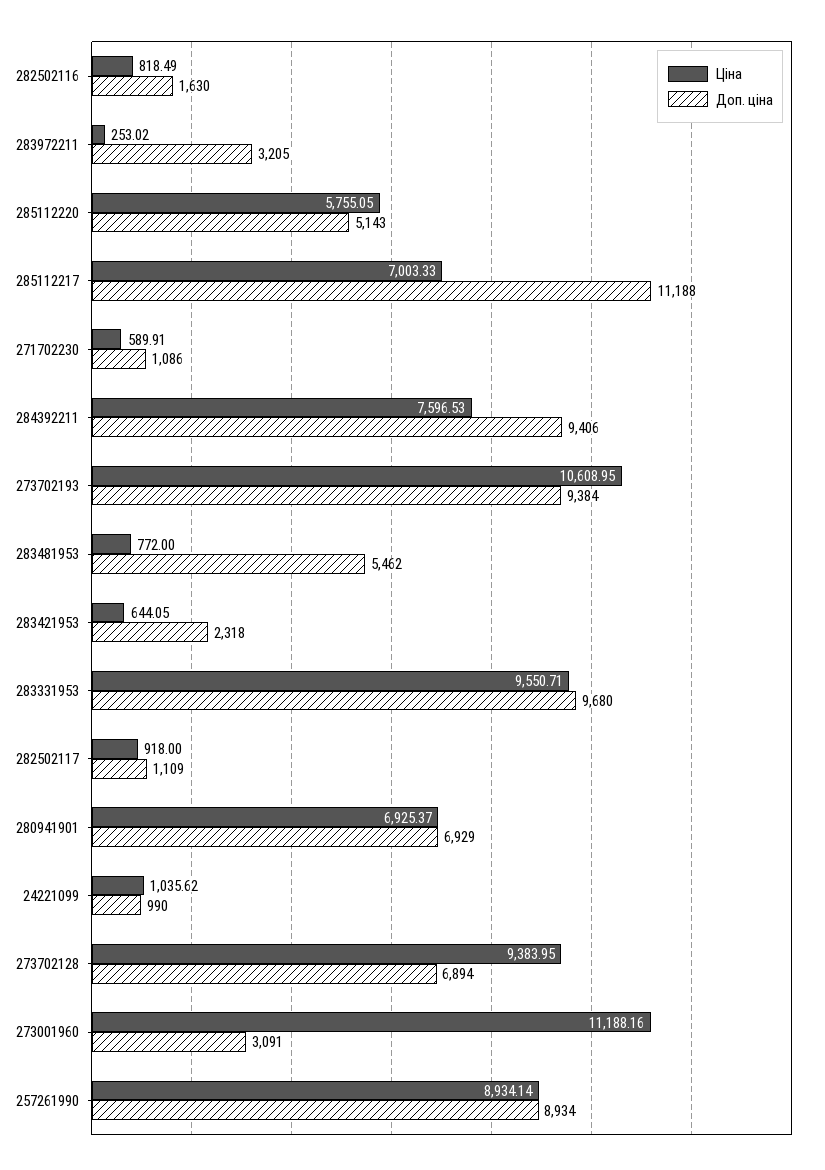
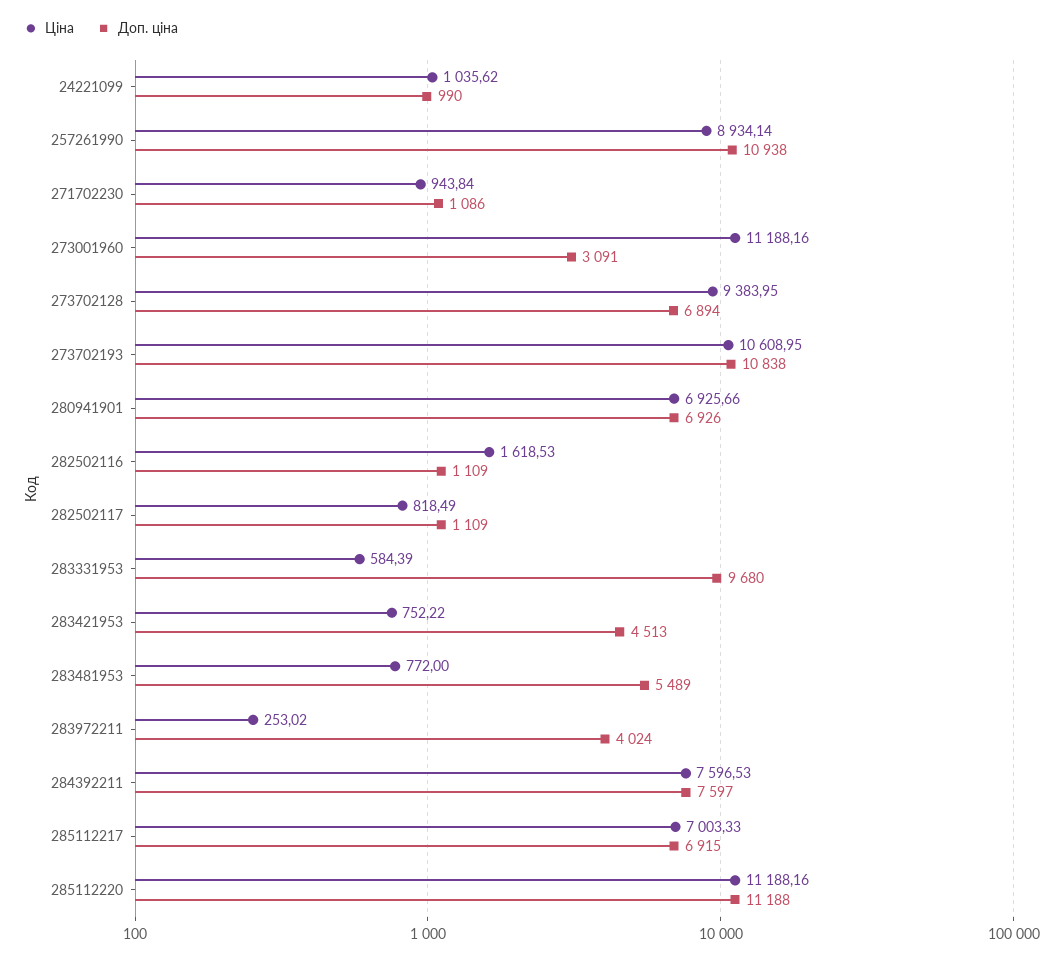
  {
    "Ціна": {
-     "282502116": 818.49,
+     "282502116": 1618.53,
      "283972211": 253.02,
-     "285112220": 5755.05,
+     "285112220": 11188.16,
      "285112217": 7003.33,
-     "271702230": 589.91,
+     "271702230": 943.84,
      "284392211": 7596.53,
      "273702193": 10608.95,
      "283481953": 772,
-     "283421953": 644.05,
+     "283421953": 752.22,
-     "283331953": 9550.71,
+     "283331953": 584.39,
-     "282502117": 918,
+     "282502117": 818.49,
-     "280941901": 6925.37,
+     "280941901": 6925.66,
      "24221099": 1035.62,
      "273702128": 9383.95,
      "273001960": 11188.16,
      "257261990": 8934.14
    },
    "Доп. ціна": {
-     "282502116": 1630,
+     "282502116": 1109,
-     "283972211": 3205,
+     "283972211": 4024,
-     "285112220": 5143,
+     "285112220": 11188,
-     "285112217": 11188,
+     "285112217": 6915,
      "271702230": 1086,
-     "284392211": 9406,
+     "284392211": 7597,
-     "273702193": 9384,
+     "273702193": 10838,
-     "283481953": 5462,
+     "283481953": 5489,
-     "283421953": 2318,
+     "283421953": 4513,
      "283331953": 9680,
      "282502117": 1109,
-     "280941901": 6929,
+     "280941901": 6926,
      "24221099": 990,
      "273702128": 6894,
      "273001960": 3091,
-     "257261990": 8934
+     "257261990": 10938
    }
  }

